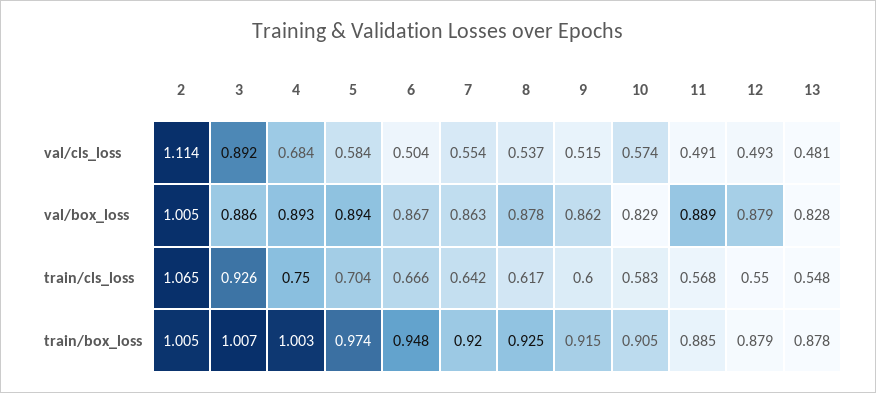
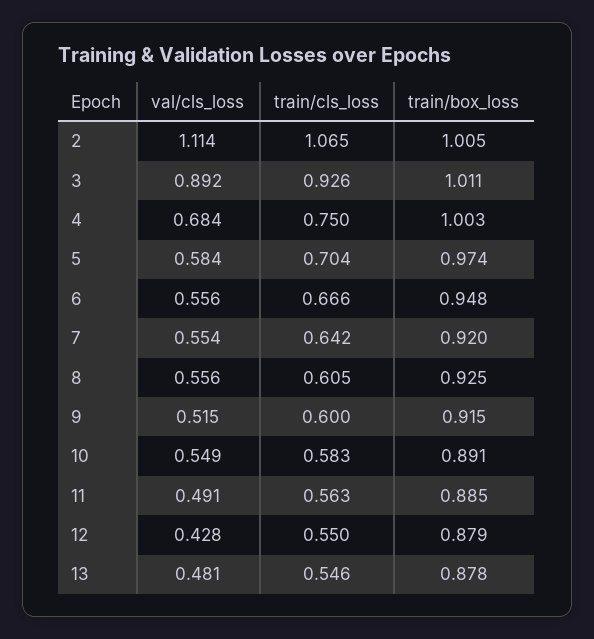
  {
    "2": {
      "val/cls_loss": 1.114,
-     "val/box_loss": 1.005,
      "train/cls_loss": 1.065,
      "train/box_loss": 1.005
    },
    "3": {
      "val/cls_loss": 0.892,
-     "val/box_loss": 0.886,
      "train/cls_loss": 0.926,
-     "train/box_loss": 1.007
+     "train/box_loss": 1.011
    },
    "4": {
      "val/cls_loss": 0.684,
-     "val/box_loss": 0.893,
      "train/cls_loss": 0.75,
      "train/box_loss": 1.003
    },
    "5": {
      "val/cls_loss": 0.584,
-     "val/box_loss": 0.894,
      "train/cls_loss": 0.704,
      "train/box_loss": 0.974
    },
    "6": {
-     "val/cls_loss": 0.504,
+     "val/cls_loss": 0.556,
-     "val/box_loss": 0.867,
      "train/cls_loss": 0.666,
      "train/box_loss": 0.948
    },
    "7": {
      "val/cls_loss": 0.554,
-     "val/box_loss": 0.863,
      "train/cls_loss": 0.642,
      "train/box_loss": 0.92
    },
    "8": {
-     "val/cls_loss": 0.537,
+     "val/cls_loss": 0.556,
-     "val/box_loss": 0.878,
-     "train/cls_loss": 0.617,
+     "train/cls_loss": 0.605,
      "train/box_loss": 0.925
    },
    "9": {
      "val/cls_loss": 0.515,
-     "val/box_loss": 0.862,
      "train/cls_loss": 0.6,
      "train/box_loss": 0.915
    },
    "10": {
-     "val/cls_loss": 0.574,
+     "val/cls_loss": 0.549,
-     "val/box_loss": 0.829,
      "train/cls_loss": 0.583,
-     "train/box_loss": 0.905
+     "train/box_loss": 0.891
    },
    "11": {
      "val/cls_loss": 0.491,
-     "val/box_loss": 0.889,
-     "train/cls_loss": 0.568,
+     "train/cls_loss": 0.563,
      "train/box_loss": 0.885
    },
    "12": {
-     "val/cls_loss": 0.493,
+     "val/cls_loss": 0.428,
-     "val/box_loss": 0.879,
      "train/cls_loss": 0.55,
      "train/box_loss": 0.879
    },
    "13": {
      "val/cls_loss": 0.481,
-     "val/box_loss": 0.828,
-     "train/cls_loss": 0.548,
+     "train/cls_loss": 0.546,
      "train/box_loss": 0.878
    }
  }

